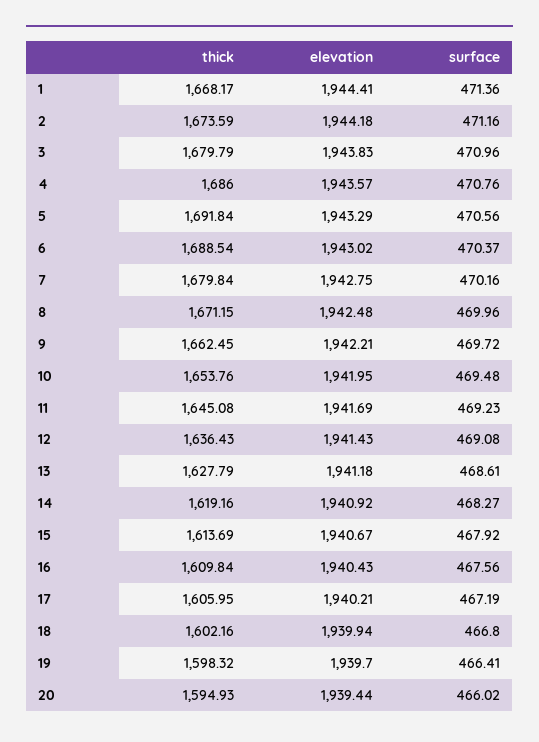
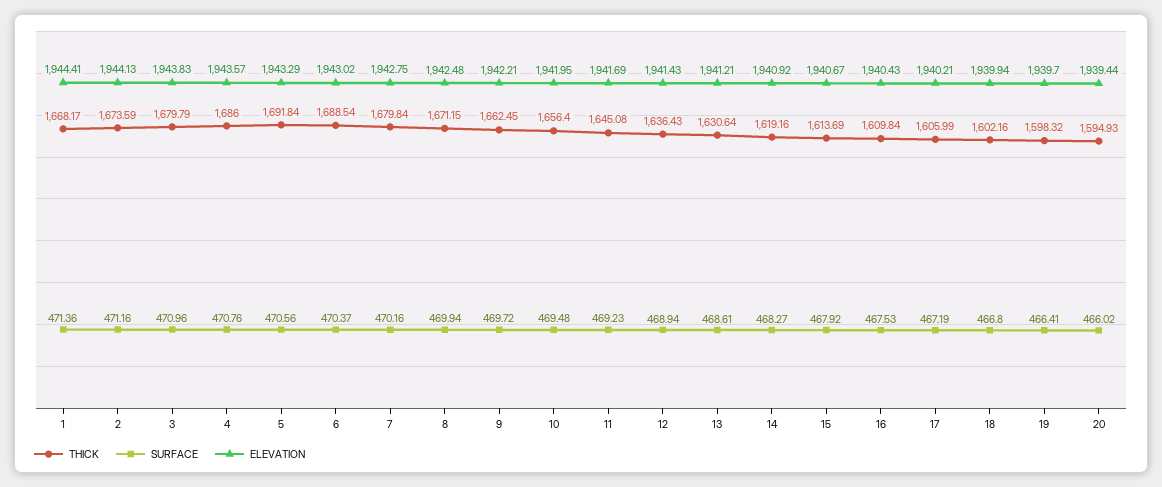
  {
    "thick": {
      "1": 1668.17,
      "2": 1673.59,
      "3": 1679.79,
      "4": 1686,
      "5": 1691.84,
      "6": 1688.54,
      "7": 1679.84,
      "8": 1671.15,
      "9": 1662.45,
-     "10": 1653.76,
+     "10": 1656.4,
      "11": 1645.08,
      "12": 1636.43,
-     "13": 1627.79,
+     "13": 1630.64,
      "14": 1619.16,
      "15": 1613.69,
      "16": 1609.84,
-     "17": 1605.95,
+     "17": 1605.99,
      "18": 1602.16,
      "19": 1598.32,
      "20": 1594.93
    },
    "elevation": {
      "1": 1944.41,
-     "2": 1944.18,
+     "2": 1944.13,
      "3": 1943.83,
      "4": 1943.57,
      "5": 1943.29,
      "6": 1943.02,
      "7": 1942.75,
      "8": 1942.48,
      "9": 1942.21,
      "10": 1941.95,
      "11": 1941.69,
      "12": 1941.43,
-     "13": 1941.18,
+     "13": 1941.21,
      "14": 1940.92,
      "15": 1940.67,
      "16": 1940.43,
      "17": 1940.21,
      "18": 1939.94,
      "19": 1939.7,
      "20": 1939.44
    },
    "surface": {
      "1": 471.36,
      "2": 471.16,
      "3": 470.96,
      "4": 470.76,
      "5": 470.56,
      "6": 470.37,
      "7": 470.16,
-     "8": 469.96,
+     "8": 469.94,
      "9": 469.72,
      "10": 469.48,
      "11": 469.23,
-     "12": 469.08,
+     "12": 468.94,
      "13": 468.61,
      "14": 468.27,
      "15": 467.92,
-     "16": 467.56,
+     "16": 467.53,
      "17": 467.19,
      "18": 466.8,
      "19": 466.41,
      "20": 466.02
    }
  }

